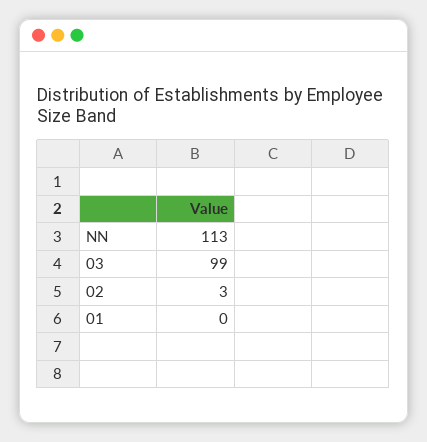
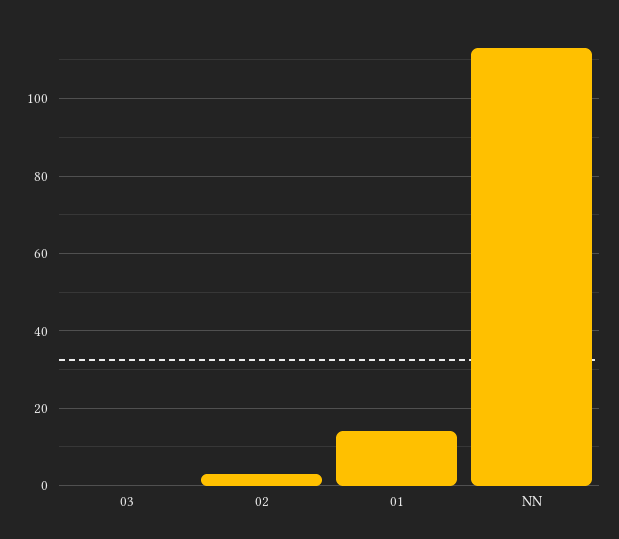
  {
    "NN": 113,
-   "03": 99,
+   "03": 0,
    "02": 3,
-   "01": 0
+   "01": 15
  }

